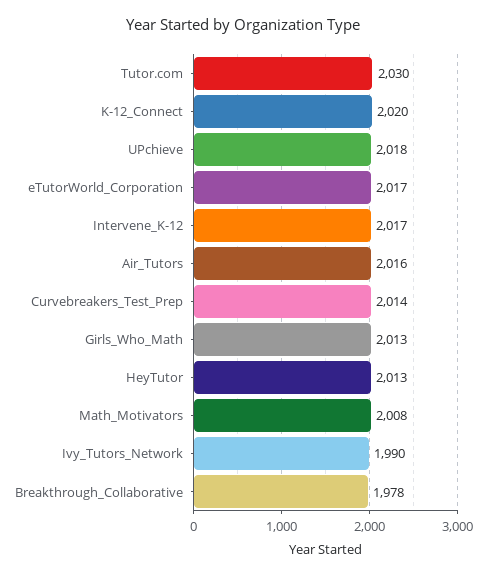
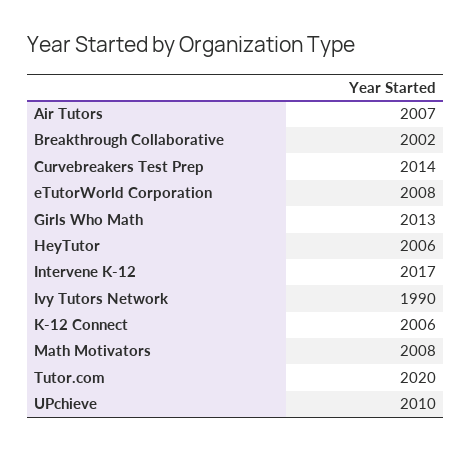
  {
-   "Tutor.com": 2030,
+   "Tutor.com": 2020,
-   "K-12_Connect": 2020,
+   "K-12_Connect": 2006,
-   "UPchieve": 2018,
+   "UPchieve": 2010,
-   "eTutorWorld_Corporation": 2017,
+   "eTutorWorld_Corporation": 2008,
    "Intervene_K-12": 2017,
-   "Air_Tutors": 2016,
+   "Air_Tutors": 2007,
    "Curvebreakers_Test_Prep": 2014,
    "Girls_Who_Math": 2013,
-   "HeyTutor": 2013,
+   "HeyTutor": 2006,
    "Math_Motivators": 2008,
    "Ivy_Tutors_Network": 1990,
-   "Breakthrough_Collaborative": 1978
+   "Breakthrough_Collaborative": 2002
  }

